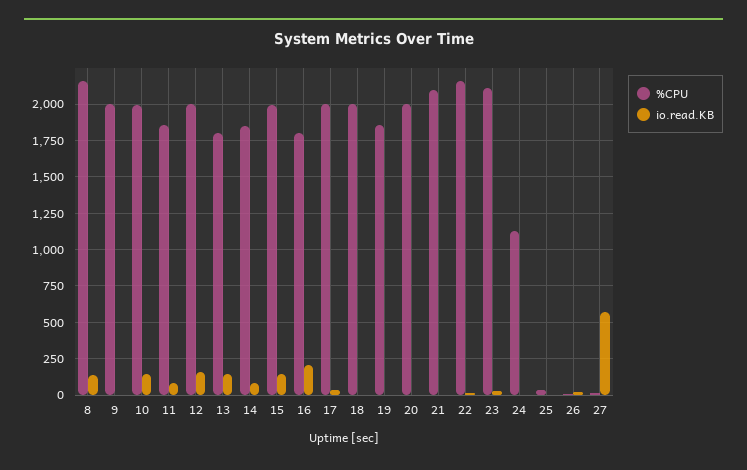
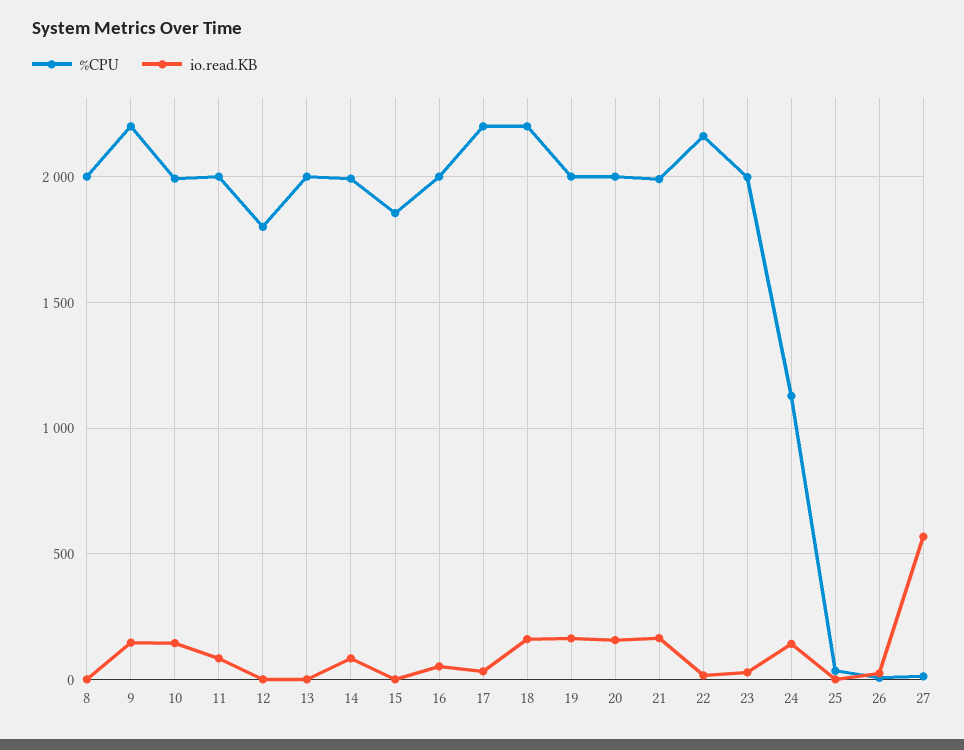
  {
    "%CPU": {
-     "8": 2150,
+     "8": 2000,
-     "9": 2000,
+     "9": 2200,
      "10": 2000,
-     "11": 1850,
+     "11": 2000,
-     "12": 2000,
+     "12": 1800,
-     "13": 1800,
+     "13": 2000,
-     "14": 1850,
+     "14": 2000,
-     "15": 2000,
+     "15": 1850,
-     "16": 1800,
+     "16": 2000,
-     "17": 2000,
+     "17": 2200,
-     "18": 2000,
+     "18": 2200,
-     "19": 1850,
+     "19": 2000,
      "20": 2000,
-     "21": 2100,
+     "21": 2000,
      "22": 2150,
-     "23": 2100,
+     "23": 2000,
      "24": 1150,
      "25": 50,
      "26": 0,
      "27": 0
    },
    "io.read.KB": {
-     "8": 150,
+     "8": 0,
-     "9": 0,
+     "9": 150,
      "10": 150,
      "11": 100,
-     "12": 150,
+     "12": 0,
-     "13": 150,
+     "13": 0,
      "14": 100,
-     "15": 150,
+     "15": 0,
-     "16": 200,
+     "16": 50,
      "17": 50,
-     "18": 0,
+     "18": 150,
-     "19": 0,
+     "19": 150,
-     "20": 0,
+     "20": 150,
-     "21": 0,
+     "21": 150,
      "22": 0,
      "23": 50,
-     "24": 0,
+     "24": 150,
      "25": 0,
      "26": 0,
      "27": 550
    }
  }

